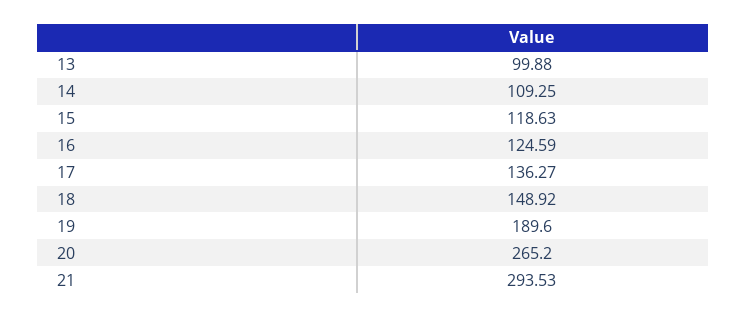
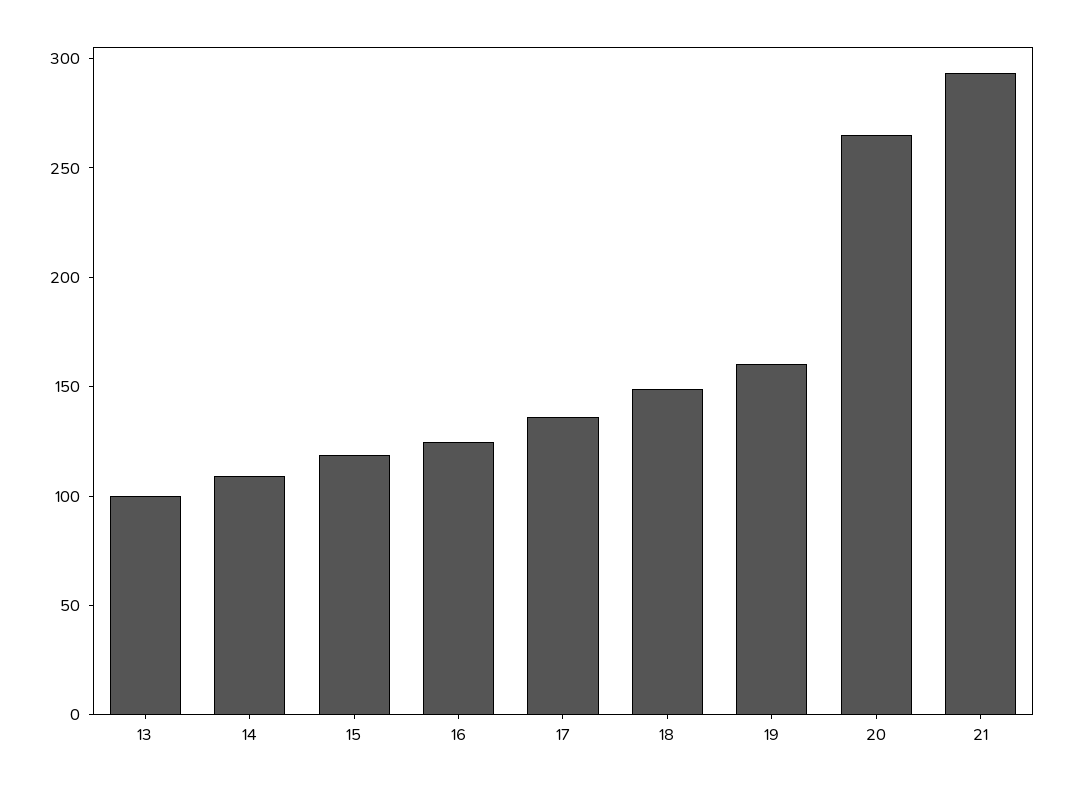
  {
    "13": 99.88,
    "14": 109.25,
    "15": 118.63,
    "16": 124.59,
    "17": 136.27,
    "18": 148.92,
-   "19": 189.6,
+   "19": 160,
    "20": 265.2,
    "21": 293.53
  }

